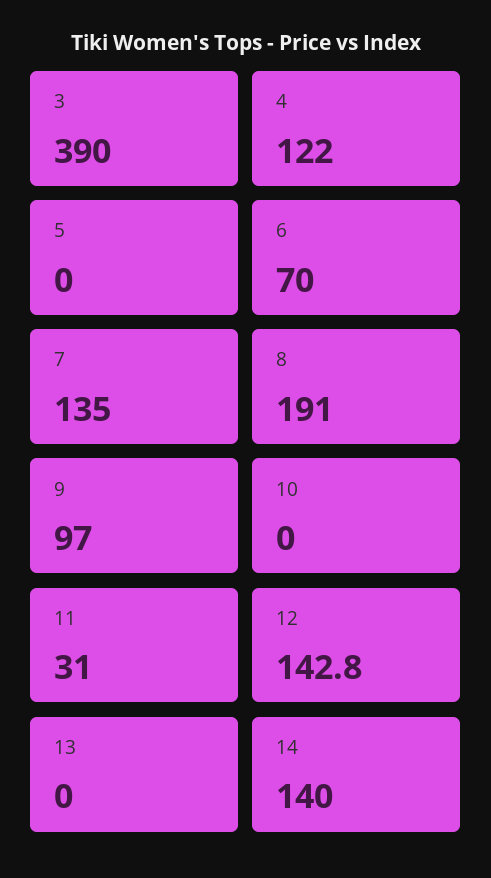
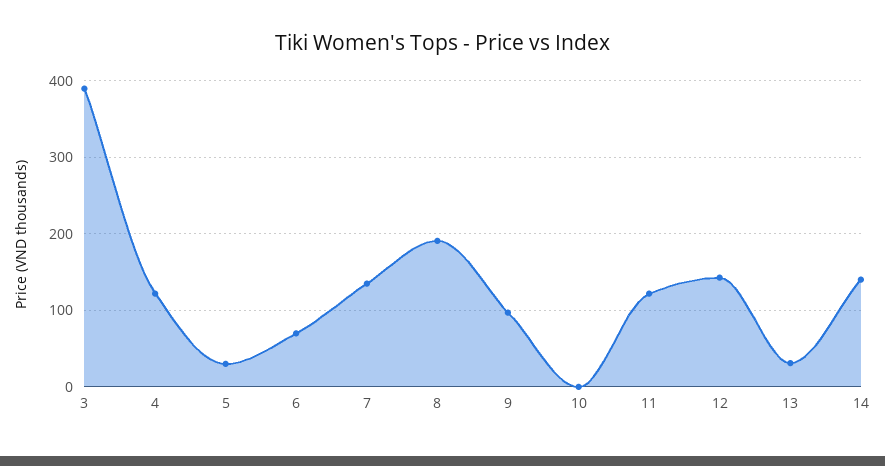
  {
    "3": 390,
    "4": 122,
-   "5": 0,
+   "5": 30,
    "6": 70,
    "7": 135,
    "8": 191,
    "9": 97,
    "10": 0,
-   "11": 31,
+   "11": 120,
    "12": 142.8,
-   "13": 0,
+   "13": 30,
    "14": 140
  }

